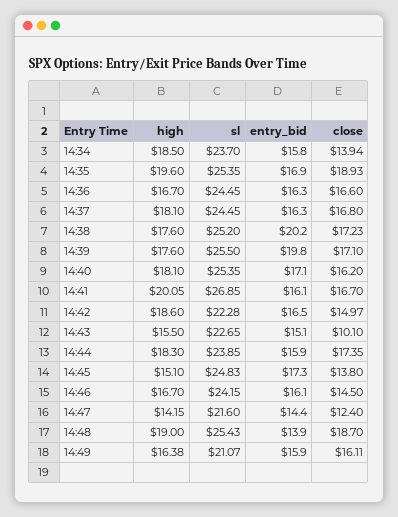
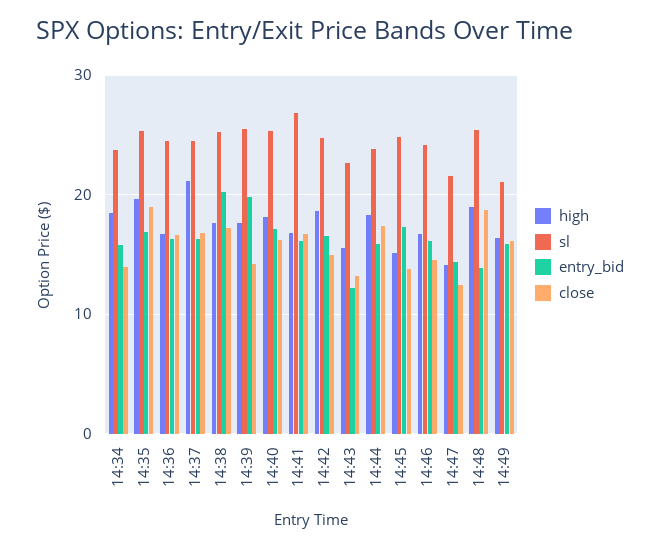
  {
    "high": {
      "14:34": 18.5,
      "14:35": 19.6,
      "14:36": 16.7,
-     "14:37": 18.1,
+     "14:37": 21,
      "14:38": 17.6,
      "14:39": 17.6,
      "14:40": 18.1,
-     "14:41": 20.05,
+     "14:41": 17,
      "14:42": 18.6,
      "14:43": 15.5,
      "14:44": 18.3,
      "14:45": 15.1,
      "14:46": 16.7,
      "14:47": 14.15,
      "14:48": 19,
      "14:49": 16.38
    },
    "sl": {
      "14:34": 23.7,
      "14:35": 25.35,
      "14:36": 24.45,
      "14:37": 24.45,
      "14:38": 25.2,
      "14:39": 25.5,
      "14:40": 25.35,
      "14:41": 26.85,
-     "14:42": 22.28,
+     "14:42": 25,
      "14:43": 22.65,
      "14:44": 23.85,
      "14:45": 24.83,
      "14:46": 24.15,
      "14:47": 21.6,
      "14:48": 25.43,
      "14:49": 21.07
    },
    "entry_bid": {
      "14:34": 15.8,
      "14:35": 16.9,
      "14:36": 16.3,
      "14:37": 16.3,
      "14:38": 20.2,
      "14:39": 19.8,
      "14:40": 17.1,
      "14:41": 16.1,
      "14:42": 16.5,
-     "14:43": 15.1,
+     "14:43": 12,
      "14:44": 15.9,
      "14:45": 17.3,
      "14:46": 16.1,
      "14:47": 14.4,
      "14:48": 13.9,
      "14:49": 15.9
    },
    "close": {
      "14:34": 13.94,
      "14:35": 18.93,
      "14:36": 16.6,
      "14:37": 16.8,
      "14:38": 17.23,
-     "14:39": 17.1,
+     "14:39": 14,
      "14:40": 16.2,
      "14:41": 16.7,
      "14:42": 14.97,
-     "14:43": 10.1,
+     "14:43": 13,
      "14:44": 17.35,
      "14:45": 13.8,
      "14:46": 14.5,
      "14:47": 12.4,
      "14:48": 18.7,
      "14:49": 16.11
    }
  }

